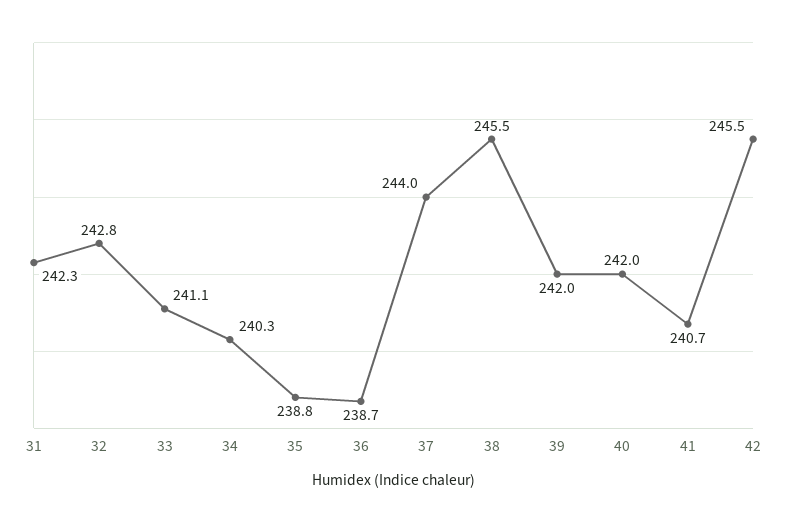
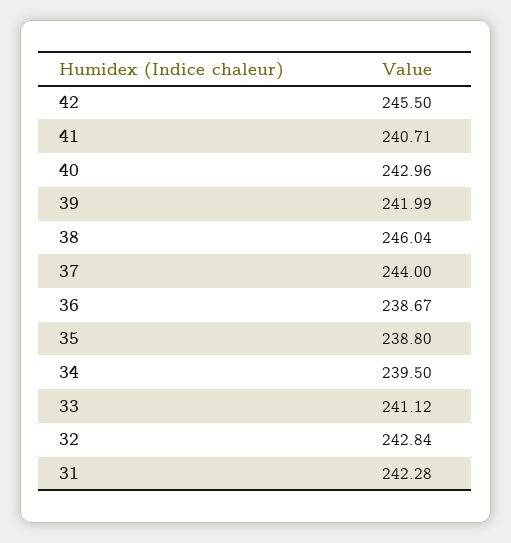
  {
    "31": 242.28,
    "32": 242.84,
    "33": 241.12,
-   "34": 240.3,
+   "34": 239.5,
    "35": 238.8,
    "36": 238.67,
    "37": 244,
-   "38": 245.5,
+   "38": 246.04,
    "39": 241.99,
-   "40": 242,
+   "40": 242.96,
    "41": 240.71,
    "42": 245.5
  }

